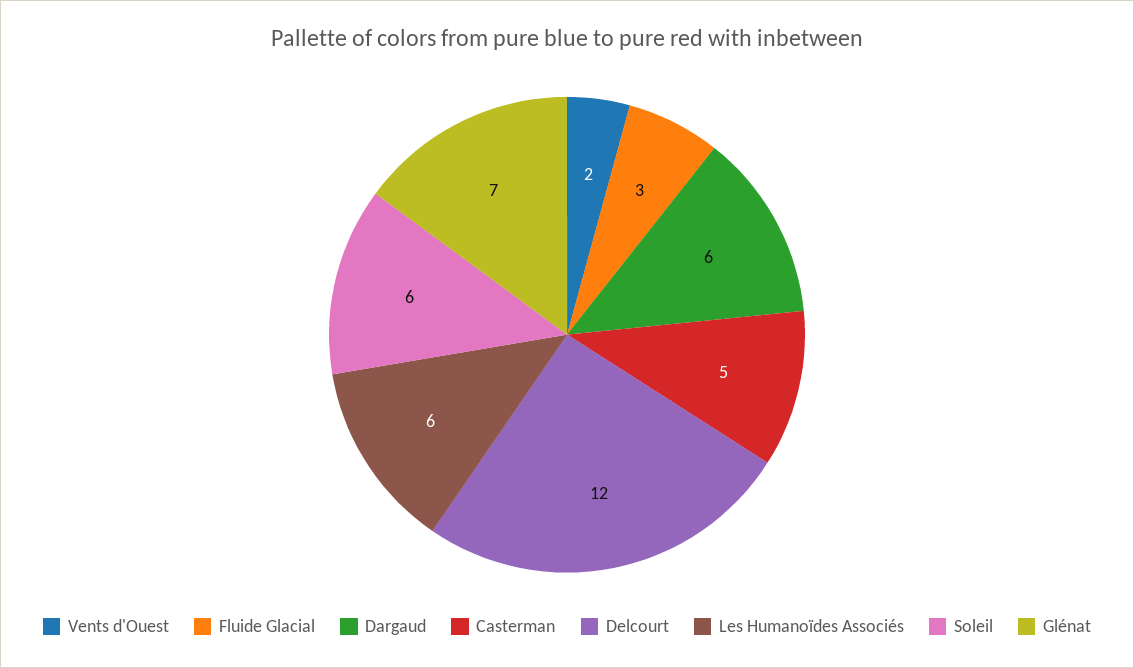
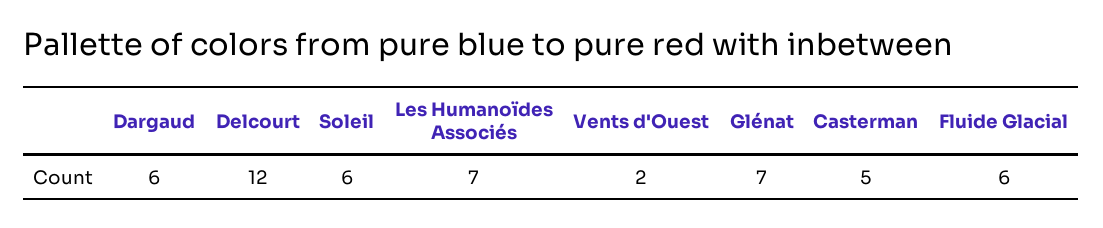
  {
    "Vents d'Ouest": 2,
-   "Fluide Glacial": 3,
+   "Fluide Glacial": 6,
    "Dargaud": 6,
    "Casterman": 5,
    "Delcourt": 12,
-   "Les Humanoïdes Associés": 6,
+   "Les Humanoïdes Associés": 7,
    "Soleil": 6,
    "Glénat": 7
  }

